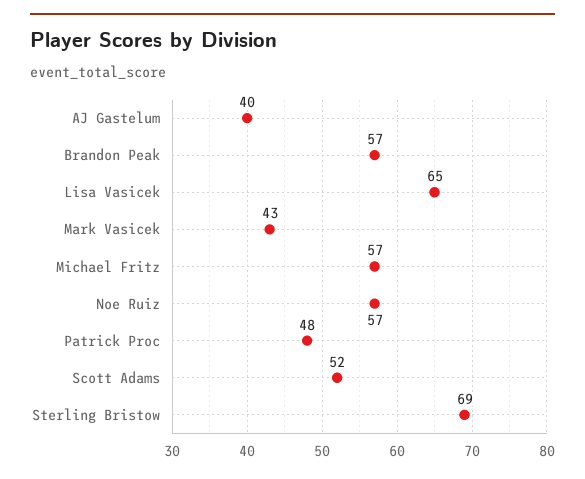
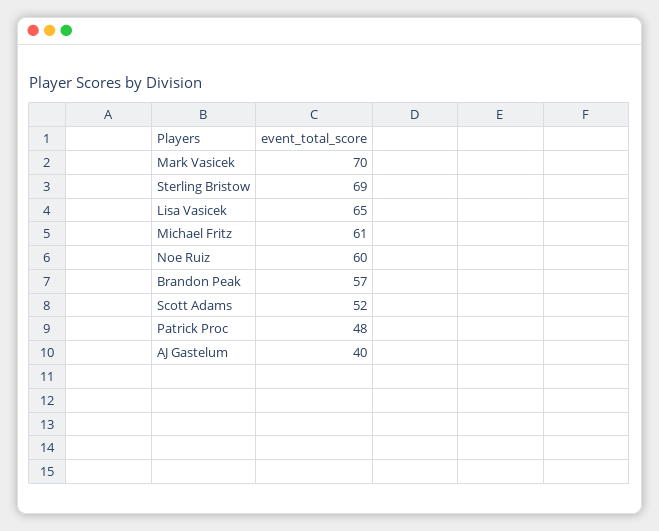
  {
    "AJ Gastelum": 40,
    "Brandon Peak": 57,
    "Lisa Vasicek": 65,
-   "Mark Vasicek": 43,
+   "Mark Vasicek": 70,
-   "Michael Fritz": 57,
+   "Michael Fritz": 61,
-   "Noe Ruiz": 57,
+   "Noe Ruiz": 60,
    "Patrick Proc": 48,
    "Scott Adams": 52,
    "Sterling Bristow": 69
  }

